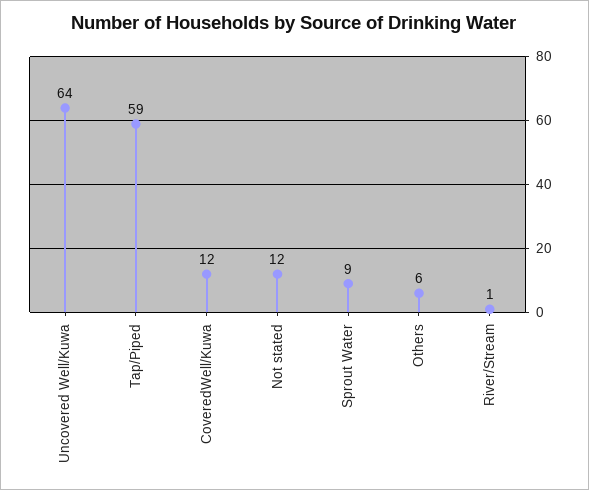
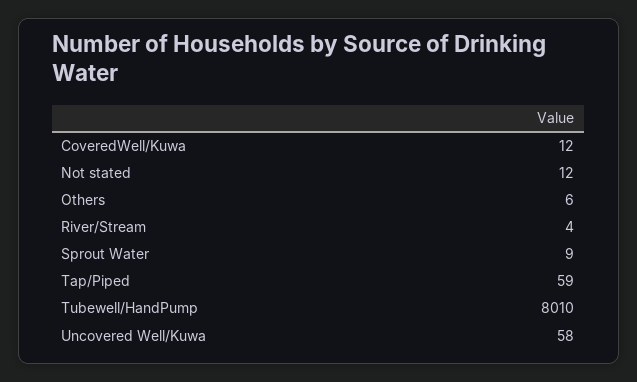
  {
-   "Uncovered Well/Kuwa": 64,
+   "Uncovered Well/Kuwa": 58,
    "Tap/Piped": 59,
    "CoveredWell/Kuwa": 12,
    "Not stated": 12,
    "Sprout Water": 9,
    "Others": 6,
-   "River/Stream": 1
+   "River/Stream": 4,
+   "Tubewell/HandPump": 8010
  }

